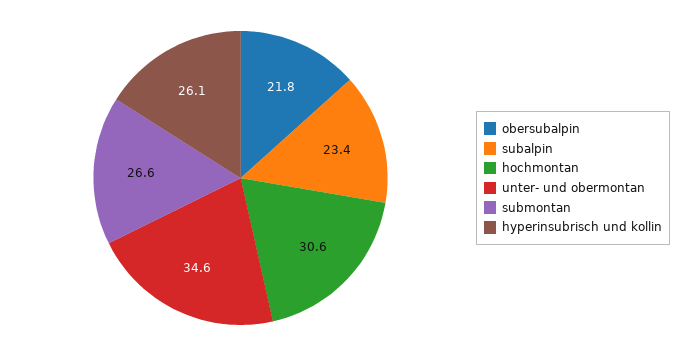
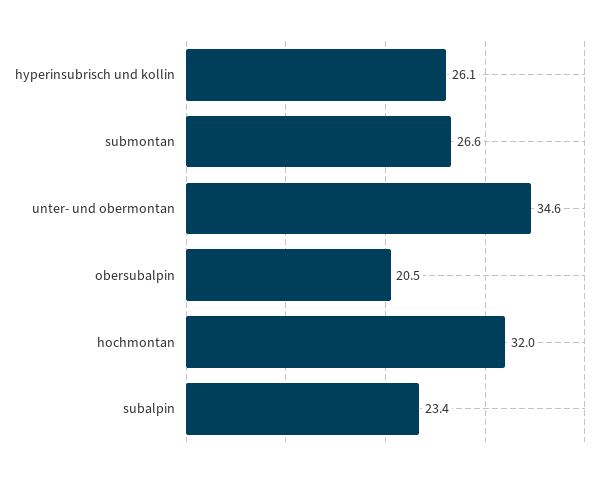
  {
-   "obersubalpin": 21.8,
+   "obersubalpin": 20.5,
    "subalpin": 23.4,
-   "hochmontan": 30.6,
+   "hochmontan": 32,
    "unter- und obermontan": 34.6,
    "submontan": 26.6,
    "hyperinsubrisch und kollin": 26.1
  }

